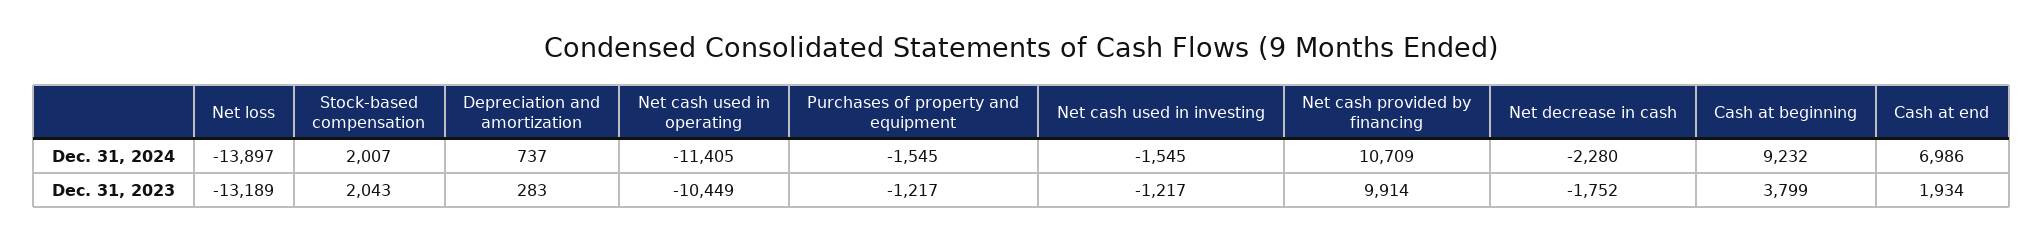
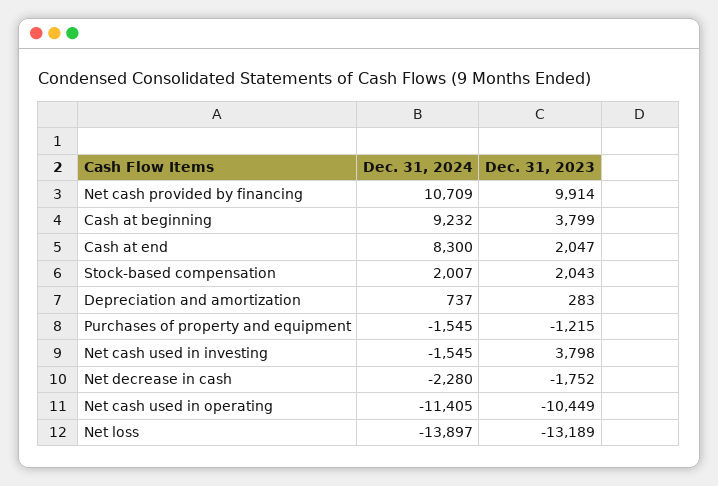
  {
    "Net loss": {
      "Dec. 31, 2024": -13897,
      "Dec. 31, 2023": -13189
    },
    "Stock-based compensation": {
      "Dec. 31, 2024": 2007,
      "Dec. 31, 2023": 2043
    },
    "Depreciation and amortization": {
      "Dec. 31, 2024": 737,
      "Dec. 31, 2023": 283
    },
    "Net cash used in operating": {
      "Dec. 31, 2024": -11405,
      "Dec. 31, 2023": -10449
    },
    "Purchases of property and equipment": {
      "Dec. 31, 2024": -1545,
-     "Dec. 31, 2023": -1217
+     "Dec. 31, 2023": -1215
    },
    "Net cash used in investing": {
      "Dec. 31, 2024": -1545,
-     "Dec. 31, 2023": -1217
+     "Dec. 31, 2023": 3798
    },
    "Net cash provided by financing": {
      "Dec. 31, 2024": 10709,
      "Dec. 31, 2023": 9914
    },
    "Net decrease in cash": {
      "Dec. 31, 2024": -2280,
      "Dec. 31, 2023": -1752
    },
    "Cash at beginning": {
      "Dec. 31, 2024": 9232,
      "Dec. 31, 2023": 3799
    },
    "Cash at end": {
-     "Dec. 31, 2024": 6986,
+     "Dec. 31, 2024": 8300,
-     "Dec. 31, 2023": 1934
+     "Dec. 31, 2023": 2047
    }
  }

